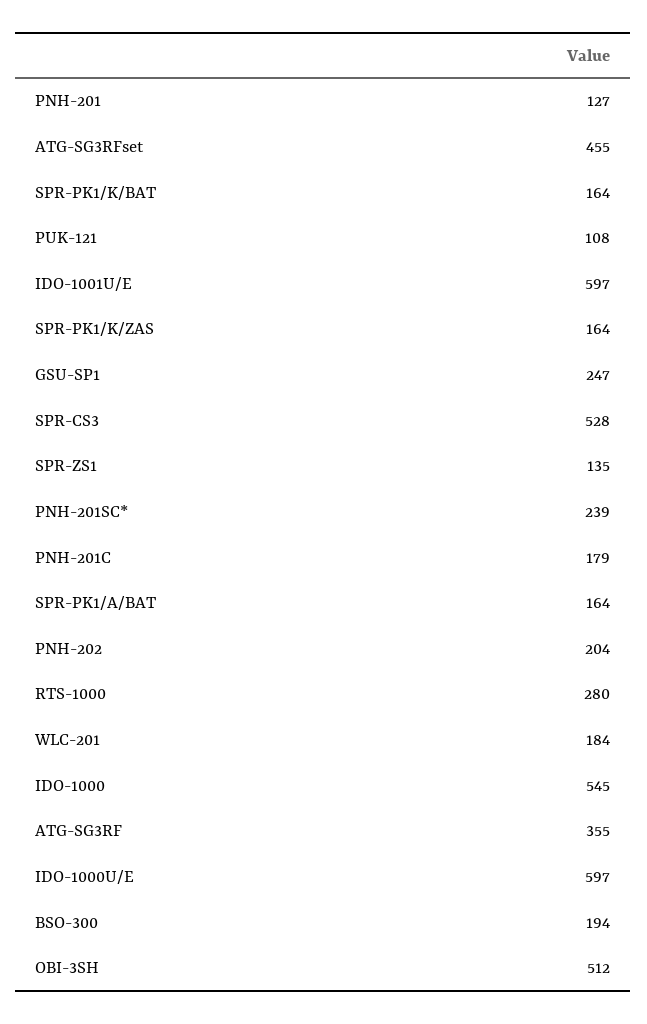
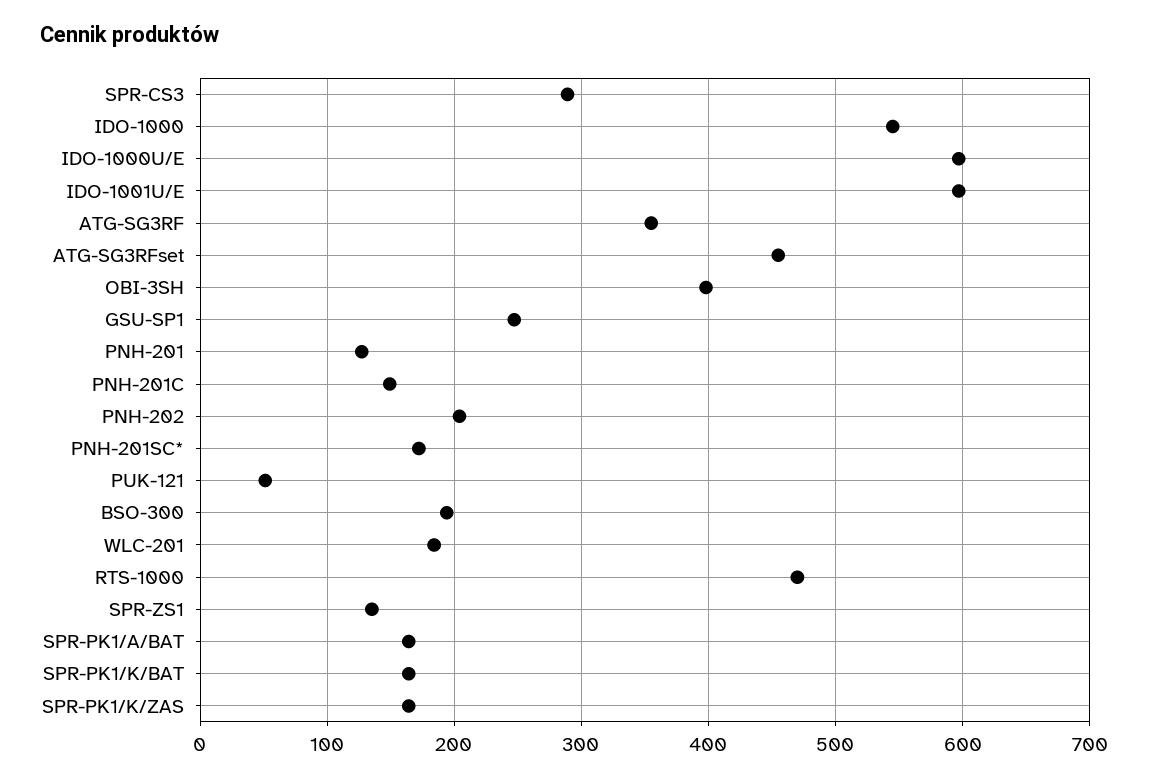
  {
    "PNH-201": 127,
    "ATG-SG3RFset": 455,
    "SPR-PK1/K/BAT": 164,
-   "PUK-121": 108,
+   "PUK-121": 50,
    "IDO-1001U/E": 597,
    "SPR-PK1/K/ZAS": 164,
    "GSU-SP1": 247,
-   "SPR-CS3": 528,
+   "SPR-CS3": 290,
    "SPR-ZS1": 135,
-   "PNH-201SC*": 239,
+   "PNH-201SC*": 170,
-   "PNH-201C": 179,
+   "PNH-201C": 150,
    "SPR-PK1/A/BAT": 164,
    "PNH-202": 204,
-   "RTS-1000": 280,
+   "RTS-1000": 470,
    "WLC-201": 184,
    "IDO-1000": 545,
    "ATG-SG3RF": 355,
    "IDO-1000U/E": 597,
    "BSO-300": 194,
-   "OBI-3SH": 512
+   "OBI-3SH": 400
  }

